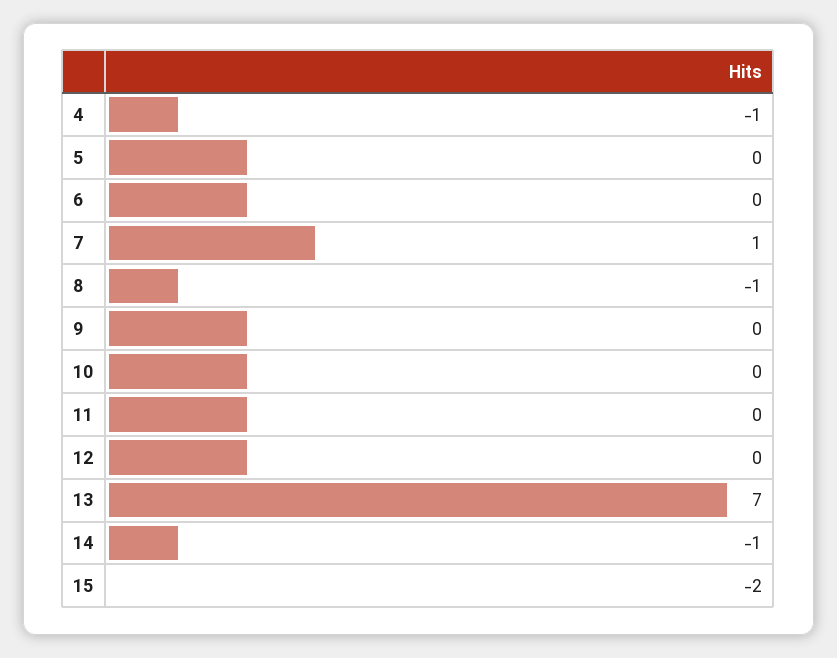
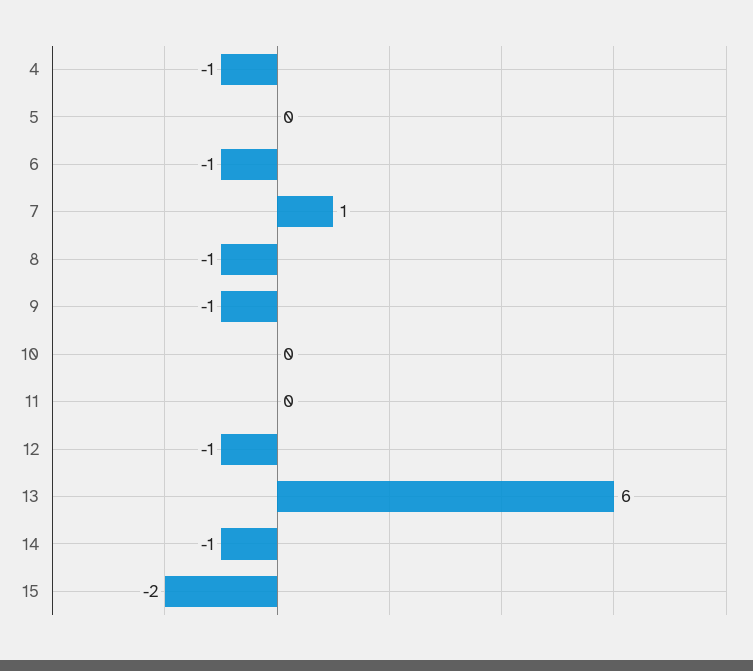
  {
    "4": -1,
    "5": 0,
-   "6": 0,
+   "6": -1,
    "7": 1,
    "8": -1,
-   "9": 0,
+   "9": -1,
    "10": 0,
    "11": 0,
-   "12": 0,
+   "12": -1,
-   "13": 7,
+   "13": 6,
    "14": -1,
    "15": -2
  }

